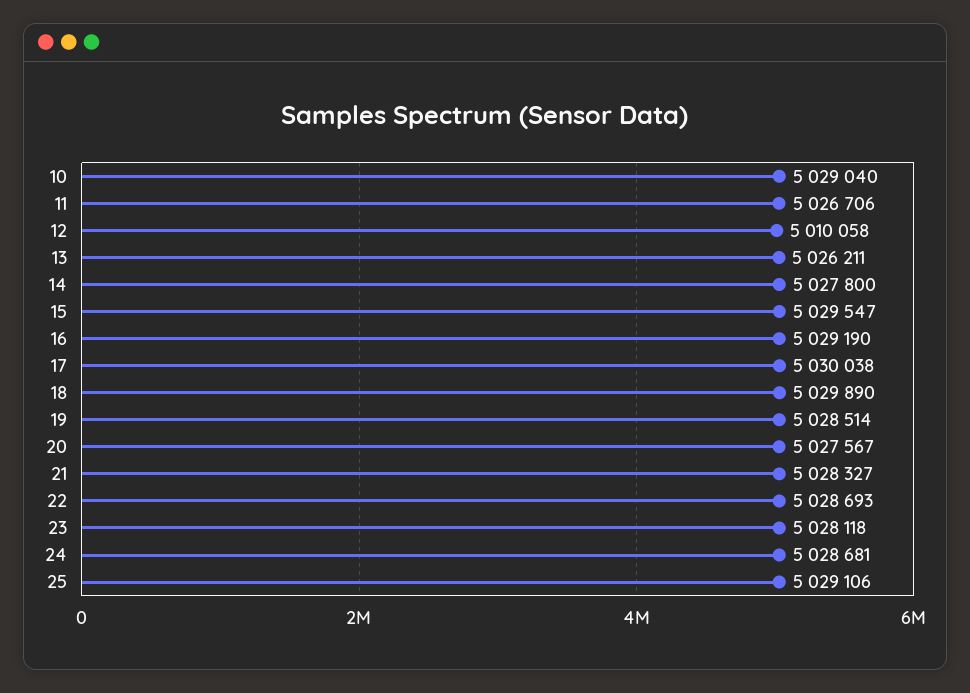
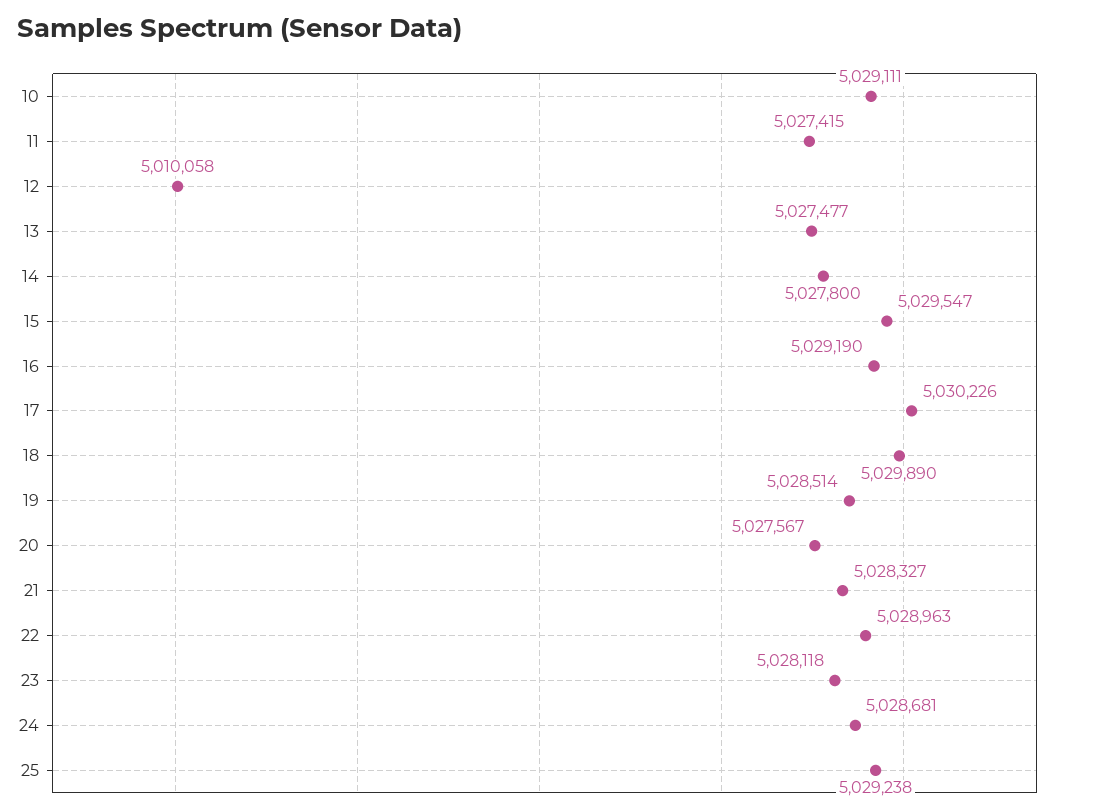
  {
-   "10": 5029040,
+   "10": 5029111,
-   "11": 5026706,
+   "11": 5027415,
    "12": 5010058,
-   "13": 5026211,
+   "13": 5027477,
    "14": 5027800,
    "15": 5029547,
    "16": 5029190,
-   "17": 5030038,
+   "17": 5030226,
    "18": 5029890,
    "19": 5028514,
    "20": 5027567,
    "21": 5028327,
-   "22": 5028693,
+   "22": 5028963,
    "23": 5028118,
    "24": 5028681,
-   "25": 5029106
+   "25": 5029238
  }

